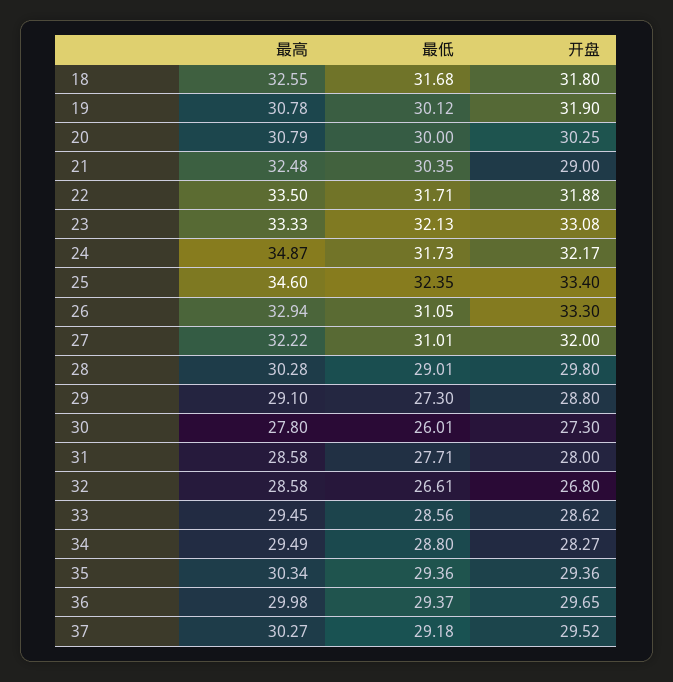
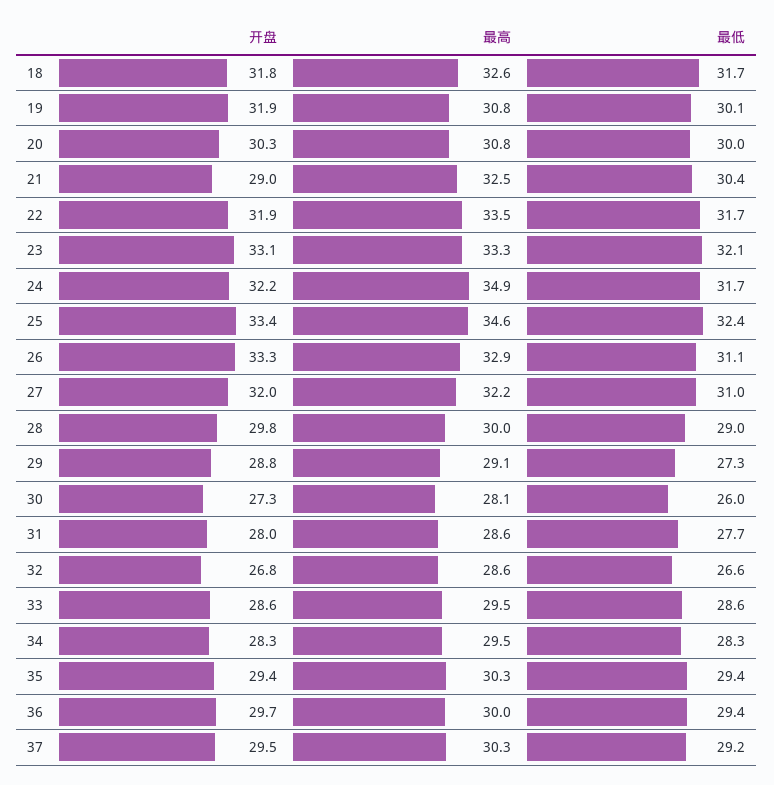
  {
    "最高": {
      "18": 32.55,
      "19": 30.78,
      "20": 30.79,
      "21": 32.48,
      "22": 33.5,
      "23": 33.33,
      "24": 34.87,
      "25": 34.6,
      "26": 32.94,
      "27": 32.22,
-     "28": 30.28,
+     "28": 30,
      "29": 29.1,
-     "30": 27.8,
+     "30": 28.1,
      "31": 28.58,
      "32": 28.58,
      "33": 29.45,
      "34": 29.49,
      "35": 30.34,
      "36": 29.98,
      "37": 30.27
    },
    "最低": {
      "18": 31.68,
      "19": 30.12,
      "20": 30,
      "21": 30.35,
      "22": 31.71,
      "23": 32.13,
      "24": 31.73,
      "25": 32.35,
      "26": 31.05,
      "27": 31.01,
      "28": 29.01,
      "29": 27.3,
      "30": 26.01,
      "31": 27.71,
      "32": 26.61,
      "33": 28.56,
-     "34": 28.8,
+     "34": 28.3,
      "35": 29.36,
      "36": 29.37,
      "37": 29.18
    },
    "开盘": {
      "18": 31.8,
      "19": 31.9,
      "20": 30.25,
      "21": 29,
      "22": 31.88,
      "23": 33.08,
      "24": 32.17,
      "25": 33.4,
      "26": 33.3,
      "27": 32,
      "28": 29.8,
      "29": 28.8,
      "30": 27.3,
      "31": 28,
      "32": 26.8,
      "33": 28.62,
      "34": 28.27,
      "35": 29.36,
      "36": 29.65,
      "37": 29.52
    }
  }

